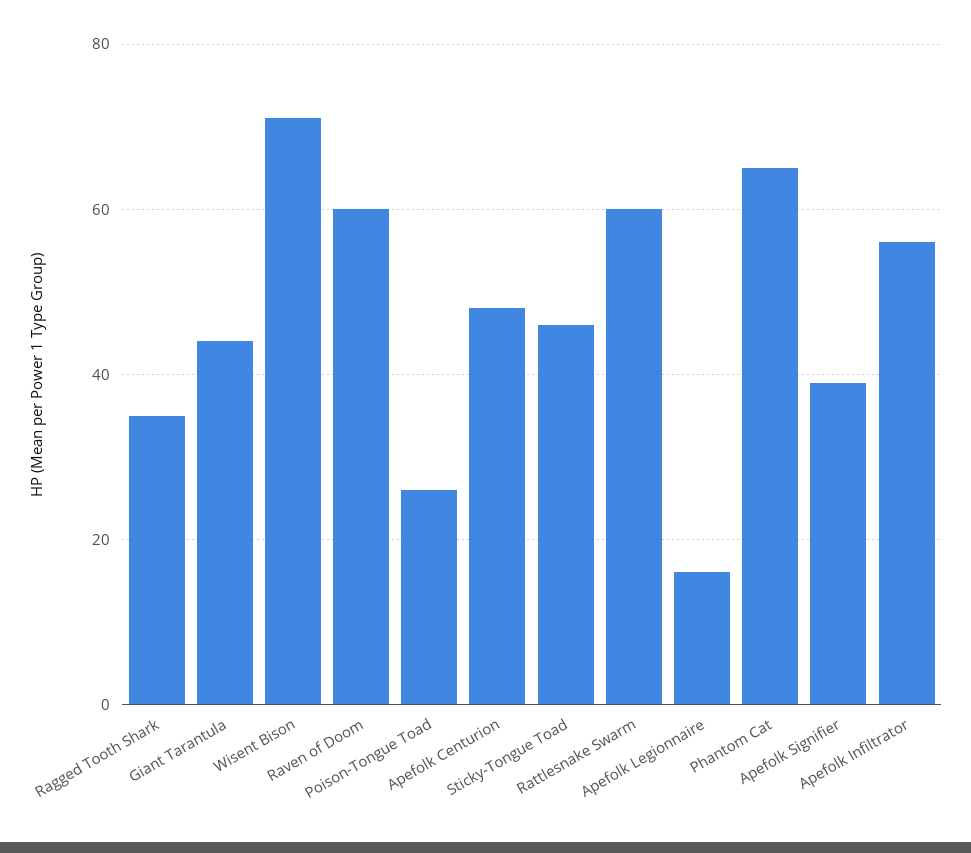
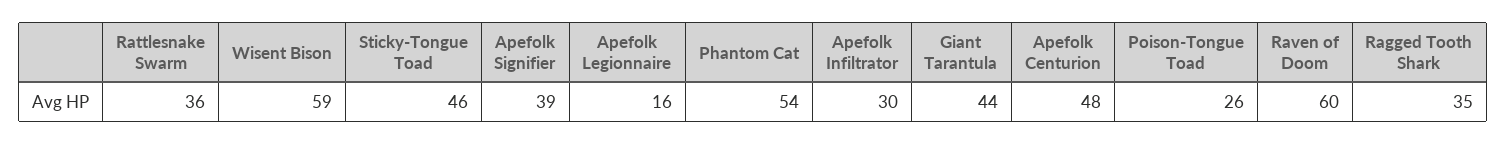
  {
    "Ragged Tooth Shark": 35,
    "Giant Tarantula": 44,
-   "Wisent Bison": 70,
+   "Wisent Bison": 59,
    "Raven of Doom": 60,
    "Poison-Tongue Toad": 26,
    "Apefolk Centurion": 48,
    "Sticky-Tongue Toad": 46,
-   "Rattlesnake Swarm": 60,
+   "Rattlesnake Swarm": 36,
    "Apefolk Legionnaire": 16,
-   "Phantom Cat": 65,
+   "Phantom Cat": 54,
    "Apefolk Signifier": 39,
-   "Apefolk Infiltrator": 55
+   "Apefolk Infiltrator": 30
  }

